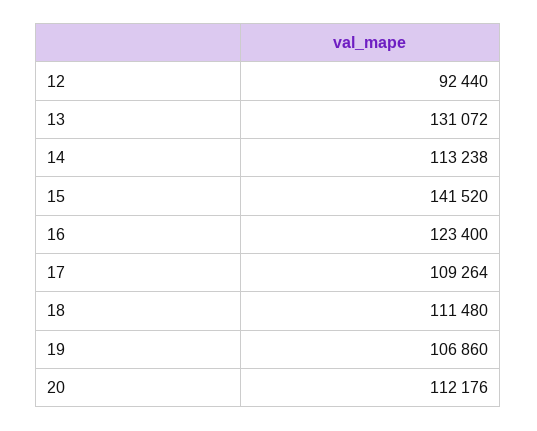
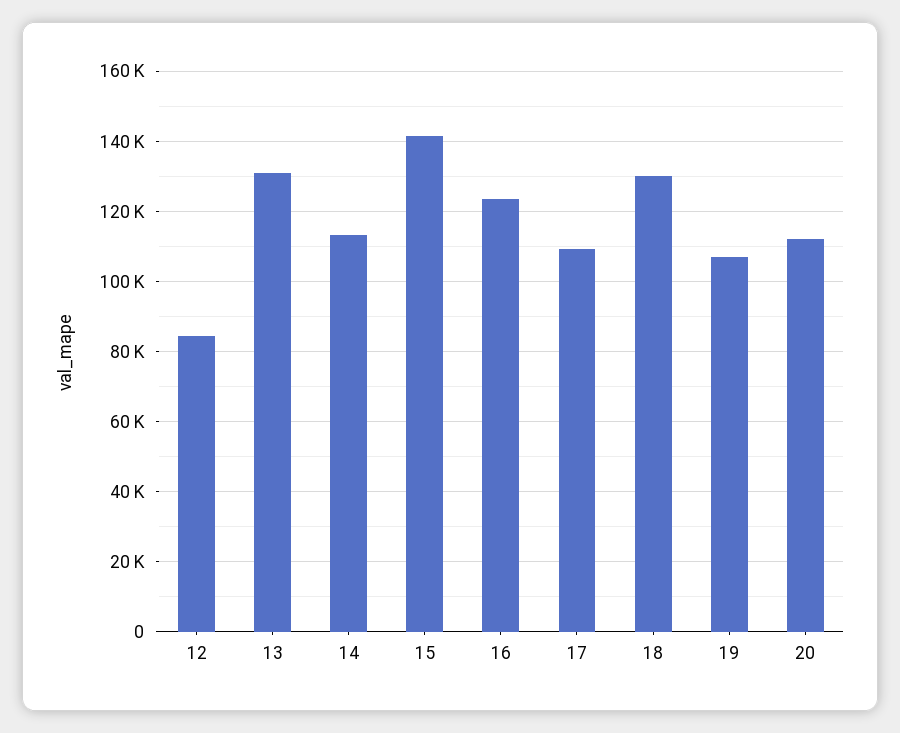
  {
-   "12": 92440,
+   "12": 84000,
    "13": 131072,
    "14": 113238,
    "15": 141520,
    "16": 123400,
    "17": 109264,
-   "18": 111480,
+   "18": 130000,
    "19": 106860,
    "20": 112176
  }

